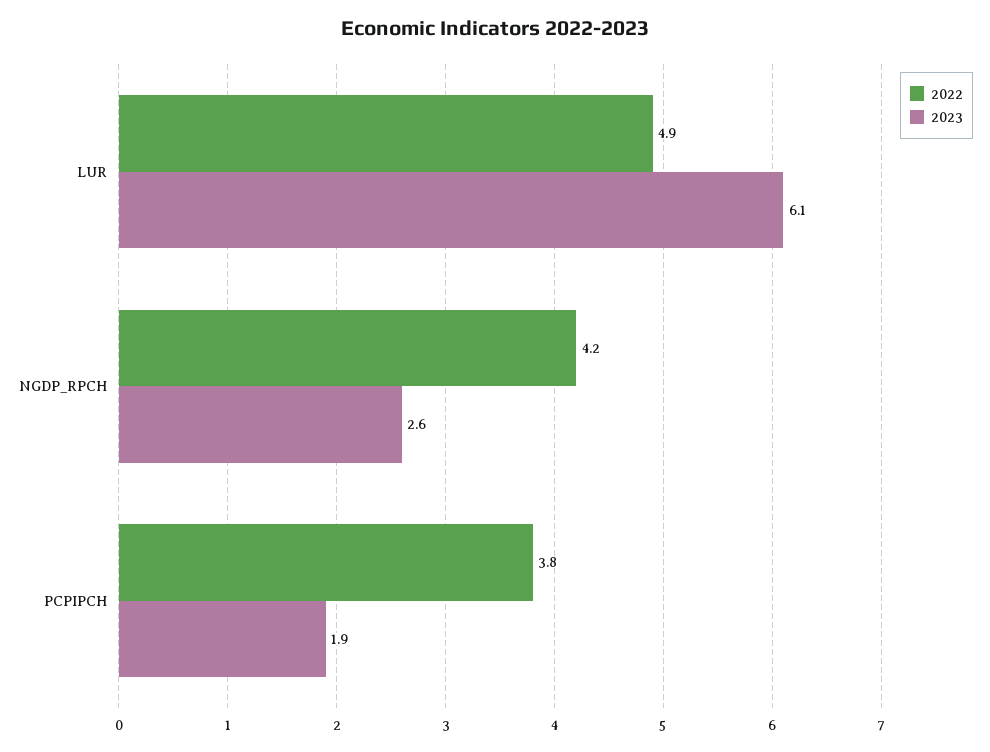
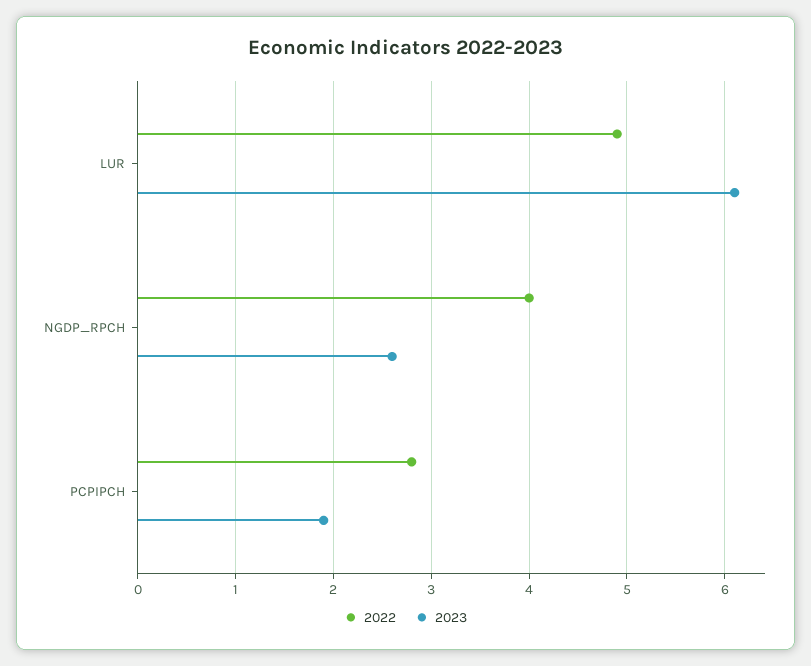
  {
    "2022": {
      "LUR": 4.9,
-     "NGDP_RPCH": 4.2,
+     "NGDP_RPCH": 4,
-     "PCPIPCH": 3.8
+     "PCPIPCH": 2.8
    },
    "2023": {
      "LUR": 6.1,
      "NGDP_RPCH": 2.6,
      "PCPIPCH": 1.9
    }
  }

